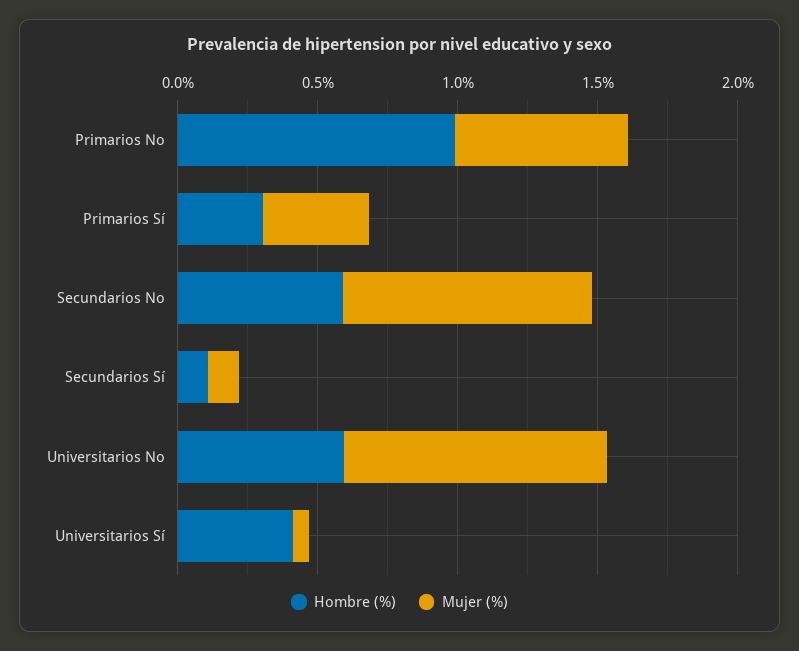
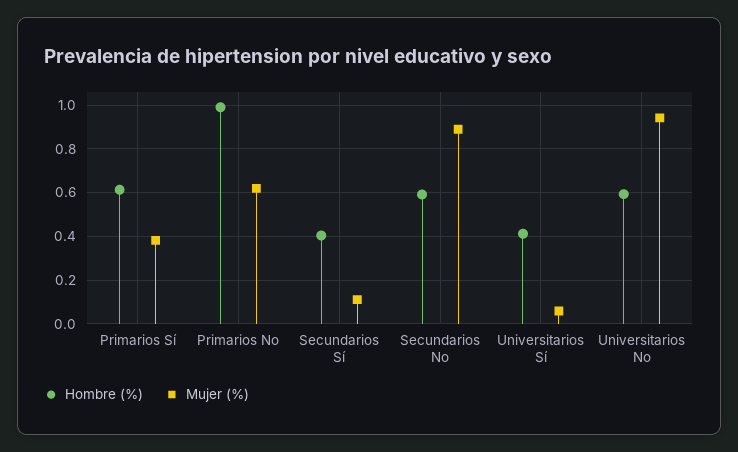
  {
    "Hombre (%)": {
      "Primarios No": 1,
-     "Primarios Sí": 0.3,
+     "Primarios Sí": 0.6,
      "Secundarios No": 0.6,
-     "Secundarios Sí": 0.1,
+     "Secundarios Sí": 0.4,
      "Universitarios No": 0.6,
      "Universitarios Sí": 0.4
    },
    "Mujer (%)": {
      "Primarios No": 0.6,
      "Primarios Sí": 0.4,
      "Secundarios No": 0.9,
      "Secundarios Sí": 0.1,
      "Universitarios No": 0.95,
      "Universitarios Sí": 0.05
    }
  }

